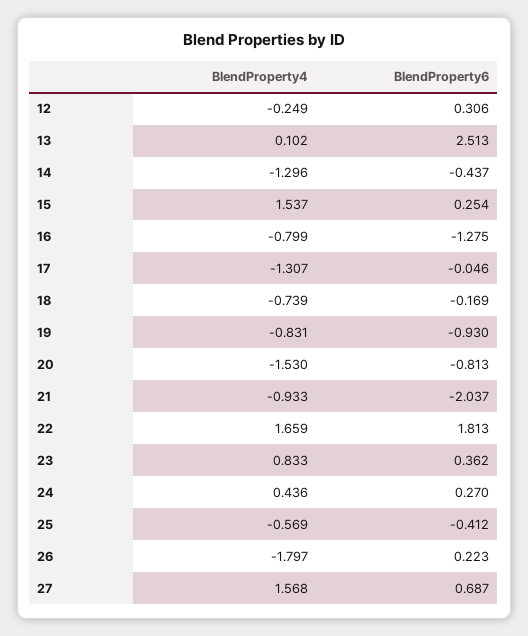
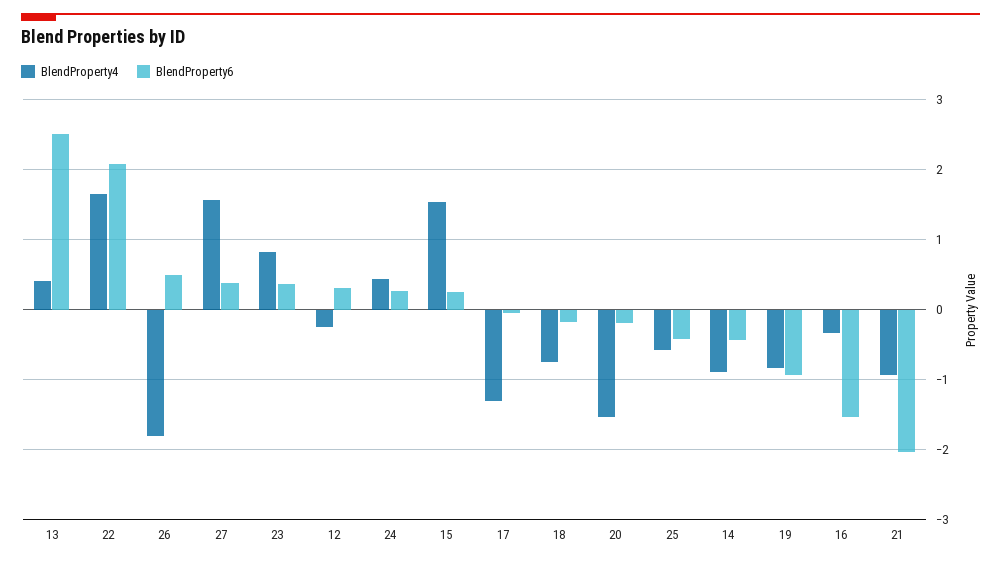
  {
    "BlendProperty4": {
      "12": -0.249,
-     "13": 0.102,
+     "13": 0.4,
-     "14": -1.296,
+     "14": -0.9,
      "15": 1.537,
-     "16": -0.799,
+     "16": -0.3,
      "17": -1.307,
      "18": -0.739,
      "19": -0.831,
      "20": -1.53,
      "21": -0.933,
      "22": 1.659,
      "23": 0.833,
      "24": 0.436,
      "25": -0.569,
      "26": -1.797,
      "27": 1.568
    },
    "BlendProperty6": {
      "12": 0.306,
      "13": 2.513,
      "14": -0.437,
      "15": 0.254,
-     "16": -1.275,
+     "16": -1.5,
      "17": -0.046,
      "18": -0.169,
      "19": -0.93,
-     "20": -0.813,
+     "20": -0.2,
      "21": -2.037,
-     "22": 1.813,
+     "22": 2.1,
      "23": 0.362,
      "24": 0.27,
      "25": -0.412,
-     "26": 0.223,
+     "26": 0.5,
-     "27": 0.687
+     "27": 0.4
    }
  }

